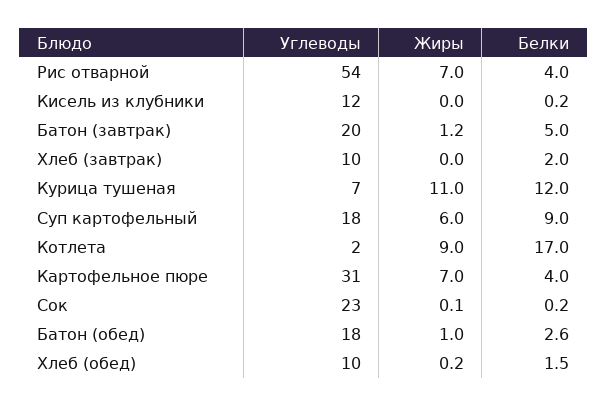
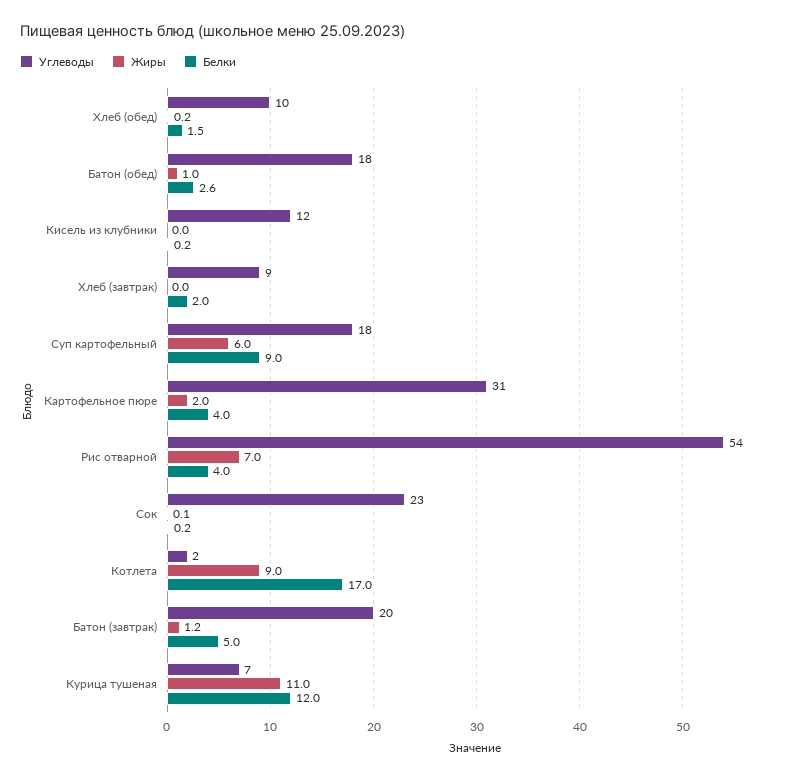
  {
    "Углеводы": {
      "Рис отварной": 54,
      "Кисель из клубники": 12,
      "Батон (завтрак)": 20,
-     "Хлеб (завтрак)": 10,
+     "Хлеб (завтрак)": 9,
      "Курица тушеная": 7,
      "Суп картофельный": 18,
      "Котлета": 2,
      "Картофельное пюре": 31,
      "Сок": 23,
      "Батон (обед)": 18,
      "Хлеб (обед)": 10
    },
    "Жиры": {
      "Рис отварной": 7,
      "Кисель из клубники": 0,
      "Батон (завтрак)": 1.2,
      "Хлеб (завтрак)": 0,
      "Курица тушеная": 11,
      "Суп картофельный": 6,
      "Котлета": 9,
-     "Картофельное пюре": 7,
+     "Картофельное пюре": 2,
      "Сок": 0.1,
      "Батон (обед)": 1,
      "Хлеб (обед)": 0.2
    },
    "Белки": {
      "Рис отварной": 4,
      "Кисель из клубники": 0.2,
      "Батон (завтрак)": 5,
      "Хлеб (завтрак)": 2,
      "Курица тушеная": 12,
      "Суп картофельный": 9,
      "Котлета": 17,
      "Картофельное пюре": 4,
      "Сок": 0.2,
      "Батон (обед)": 2.6,
      "Хлеб (обед)": 1.5
    }
  }

